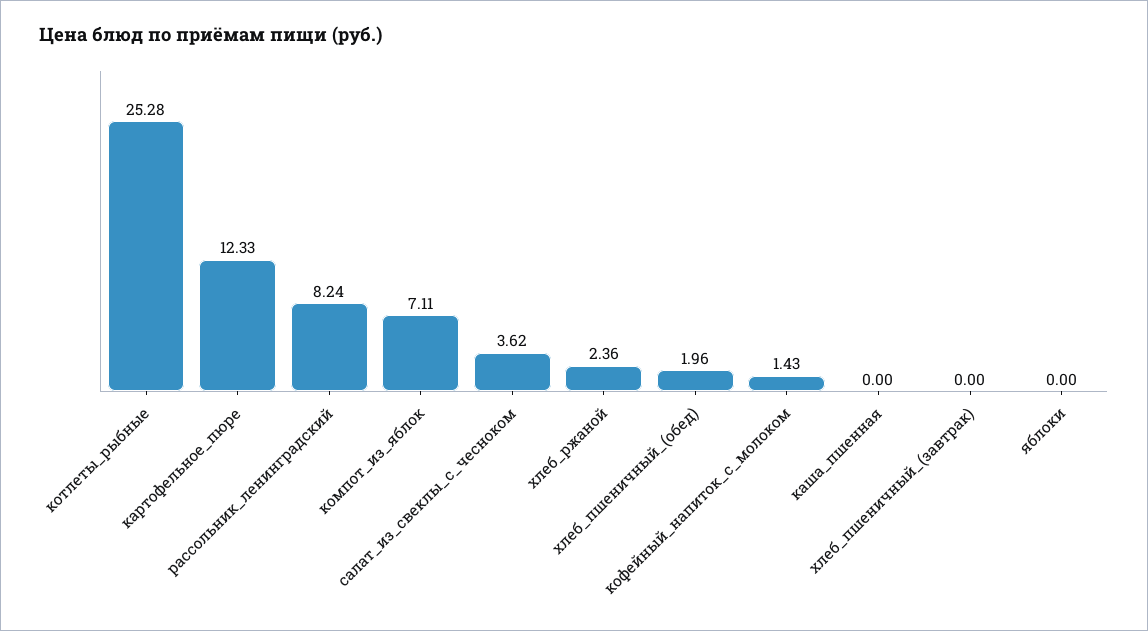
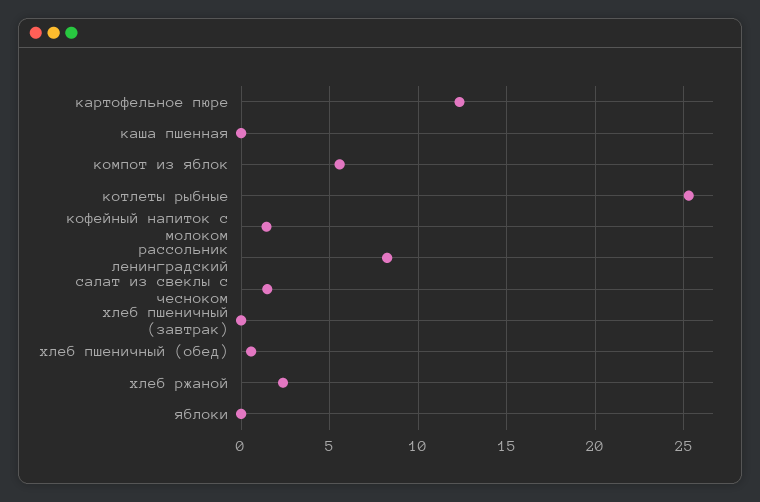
  {
    "котлеты_рыбные": 25.28,
    "картофельное_пюре": 12.33,
    "рассольник_ленинградский": 8.24,
-   "компот_из_яблок": 7.11,
+   "компот_из_яблок": 5.5,
-   "салат_из_свеклы_с_чесноком": 3.62,
+   "салат_из_свеклы_с_чесноком": 1.5,
    "хлеб_ржаной": 2.36,
-   "хлеб_пшеничный_(обед)": 1.96,
+   "хлеб_пшеничный_(обед)": 0.5,
    "кофейный_напиток_с_молоком": 1.43,
    "каша_пшенная": 0,
    "хлеб_пшеничный_(завтрак)": 0,
    "яблоки": 0
  }

